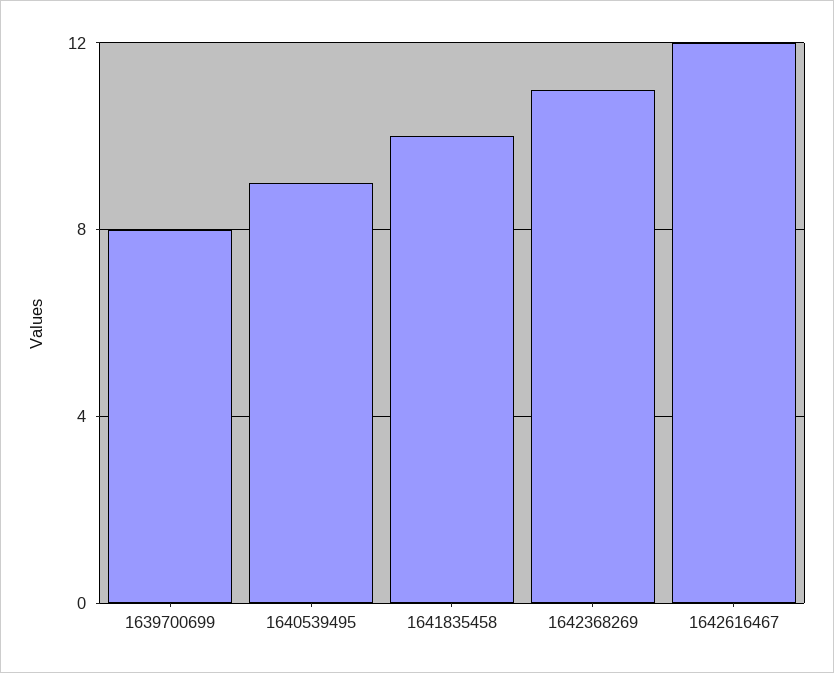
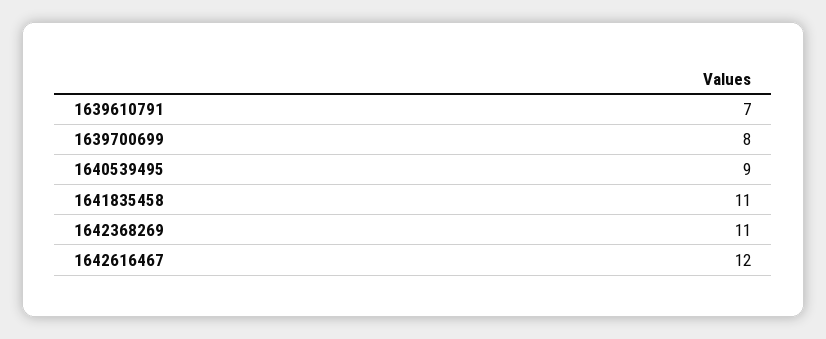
  {
    "1639700699": 8,
    "1640539495": 9,
-   "1641835458": 10,
+   "1641835458": 11,
    "1642368269": 11,
-   "1642616467": 12
+   "1642616467": 12,
+   "1639610791": 7
  }

